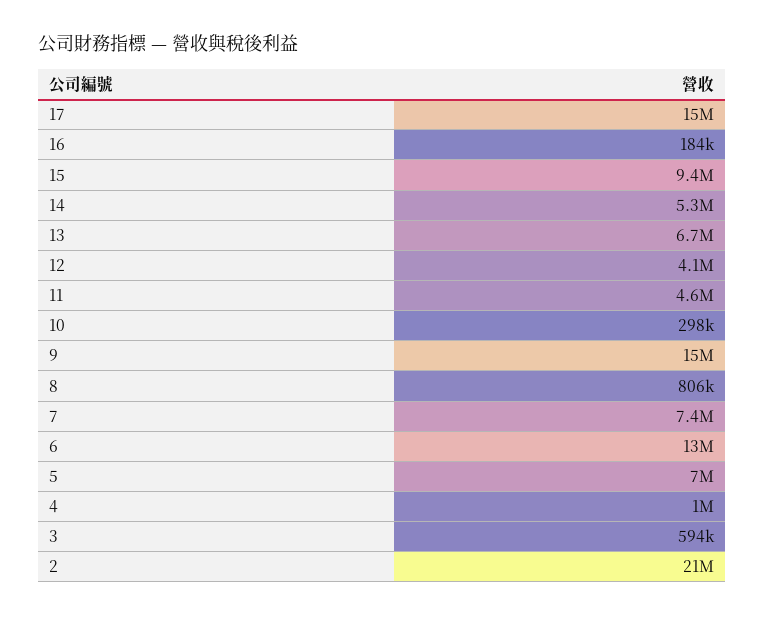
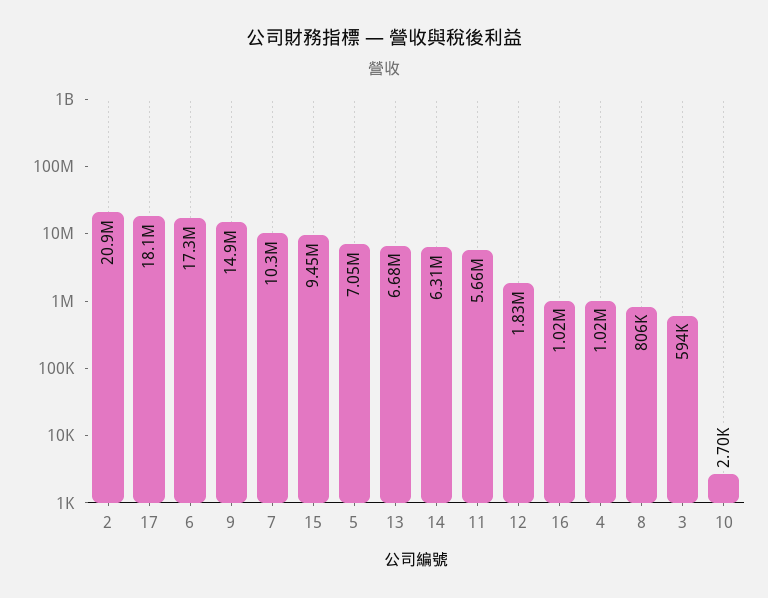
  {
-   "17": 15000000,
+   "17": 18100000,
-   "16": 184000,
+   "16": 1020000,
    "15": 9450000,
-   "14": 5300000,
+   "14": 6310000,
    "13": 6680000,
-   "12": 4100000,
+   "12": 1830000,
-   "11": 4600000,
+   "11": 5660000,
-   "10": 298000,
+   "10": 2700,
    "9": 14900000,
    "8": 806000,
-   "7": 7400000,
+   "7": 10300000,
-   "6": 13000000,
+   "6": 17300000,
    "5": 7050000,
    "4": 1020000,
    "3": 594000,
    "2": 20900000
  }

